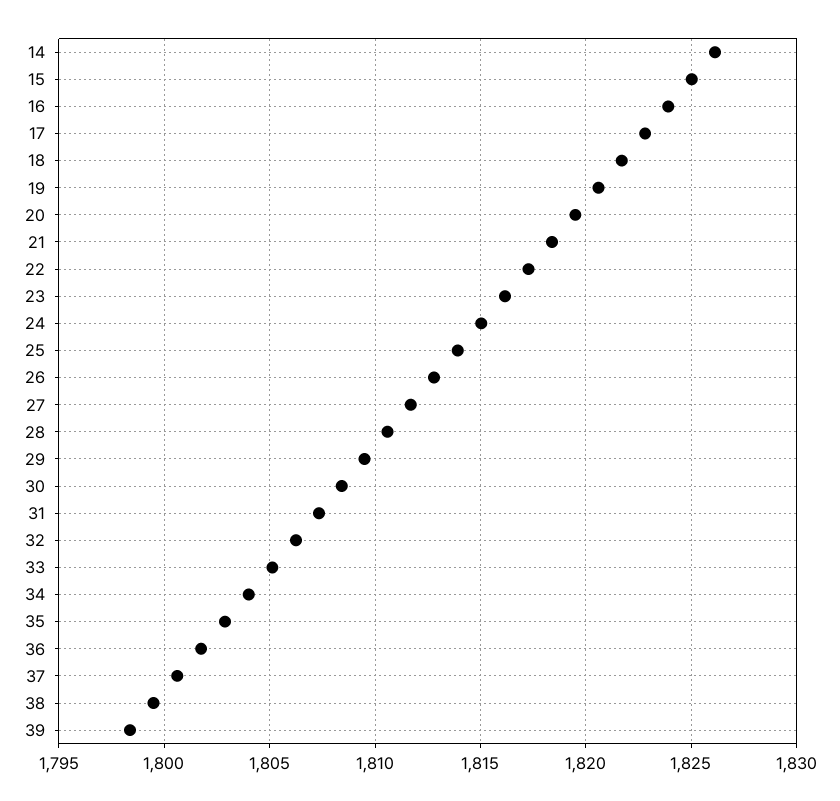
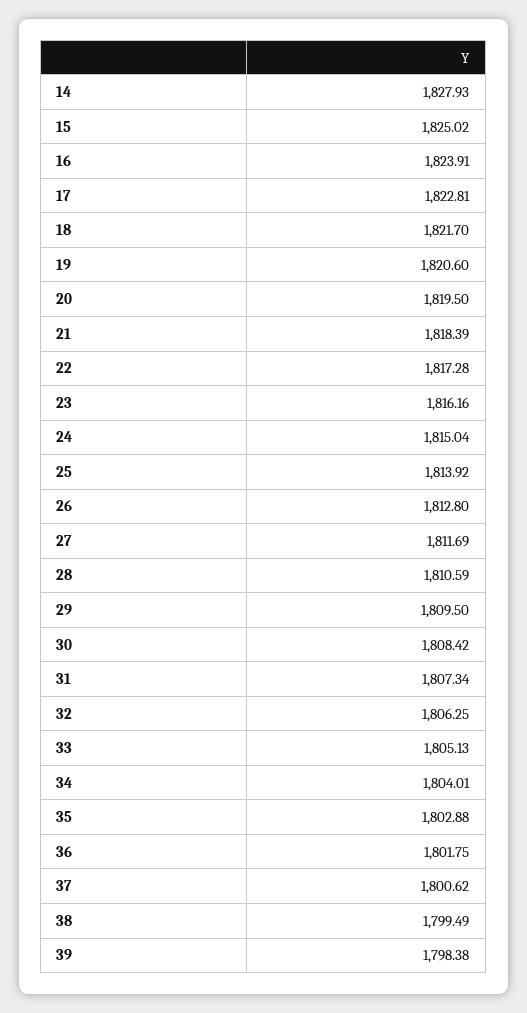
  {
-   "14": 1826,
+   "14": 1827.93,
    "15": 1825.02,
    "16": 1823.91,
    "17": 1822.81,
    "18": 1821.7,
    "19": 1820.6,
    "20": 1819.5,
    "21": 1818.39,
    "22": 1817.28,
    "23": 1816.16,
    "24": 1815.04,
    "25": 1813.92,
    "26": 1812.8,
    "27": 1811.69,
    "28": 1810.59,
    "29": 1809.5,
    "30": 1808.42,
    "31": 1807.34,
    "32": 1806.25,
    "33": 1805.13,
    "34": 1804.01,
    "35": 1802.88,
    "36": 1801.75,
    "37": 1800.62,
    "38": 1799.49,
    "39": 1798.38
  }

